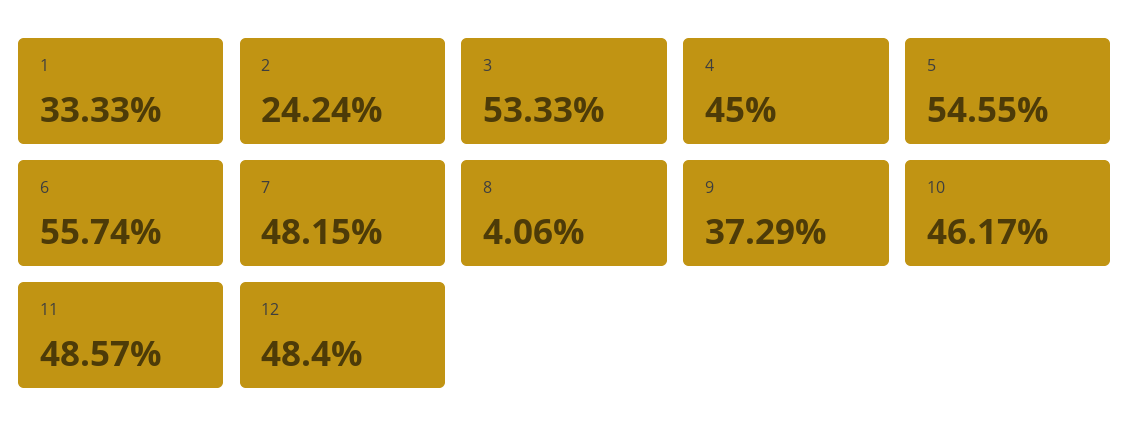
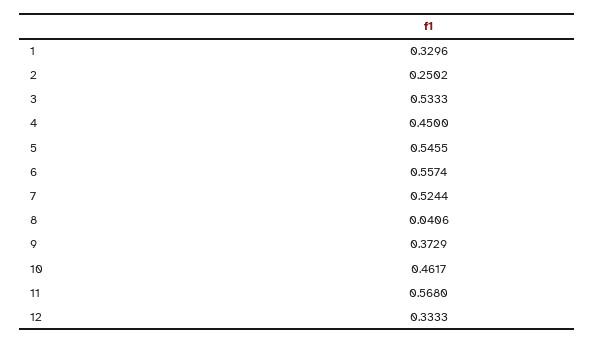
  {
-   "1": 0.3333,
+   "1": 0.3296,
-   "2": 0.2424,
+   "2": 0.2502,
    "3": 0.5333,
    "4": 0.45,
    "5": 0.5455,
    "6": 0.5574,
-   "7": 0.4815,
+   "7": 0.5244,
    "8": 0.0406,
    "9": 0.3729,
    "10": 0.4617,
-   "11": 0.4857,
+   "11": 0.568,
-   "12": 0.484
+   "12": 0.3333
  }

